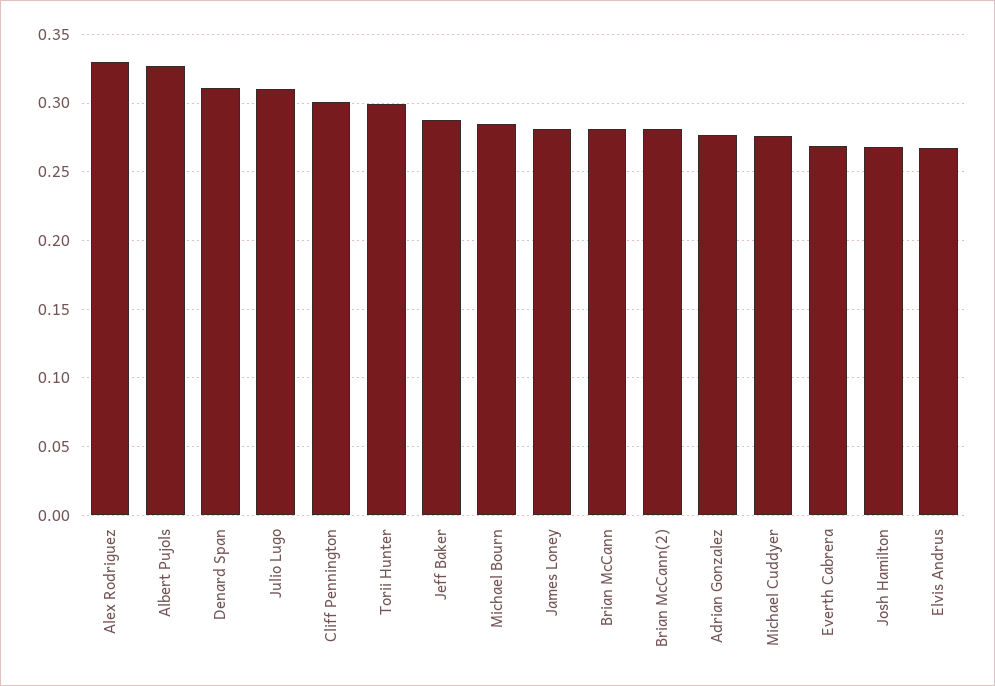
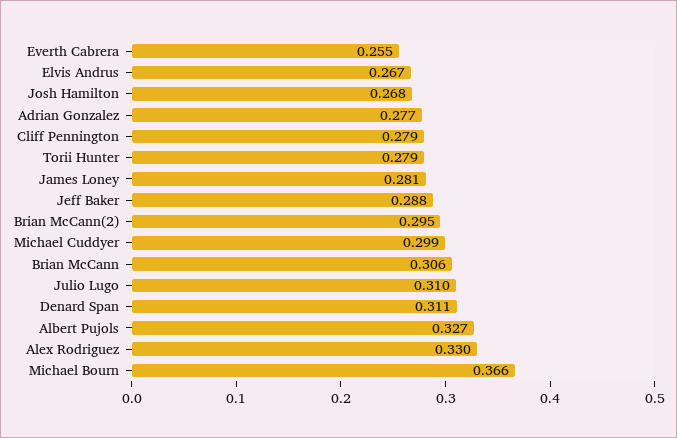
  {
    "Alex Rodriguez": 0.33,
    "Albert Pujols": 0.327,
    "Denard Span": 0.311,
    "Julio Lugo": 0.31,
-   "Cliff Pennington": 0.3,
+   "Cliff Pennington": 0.279,
-   "Torii Hunter": 0.3,
+   "Torii Hunter": 0.279,
    "Jeff Baker": 0.288,
-   "Michael Bourn": 0.285,
+   "Michael Bourn": 0.366,
    "James Loney": 0.281,
-   "Brian McCann": 0.28,
+   "Brian McCann": 0.306,
-   "Brian McCann(2)": 0.28,
+   "Brian McCann(2)": 0.295,
    "Adrian Gonzalez": 0.277,
-   "Michael Cuddyer": 0.275,
+   "Michael Cuddyer": 0.299,
-   "Everth Cabrera": 0.27,
+   "Everth Cabrera": 0.255,
    "Josh Hamilton": 0.268,
    "Elvis Andrus": 0.267
  }

